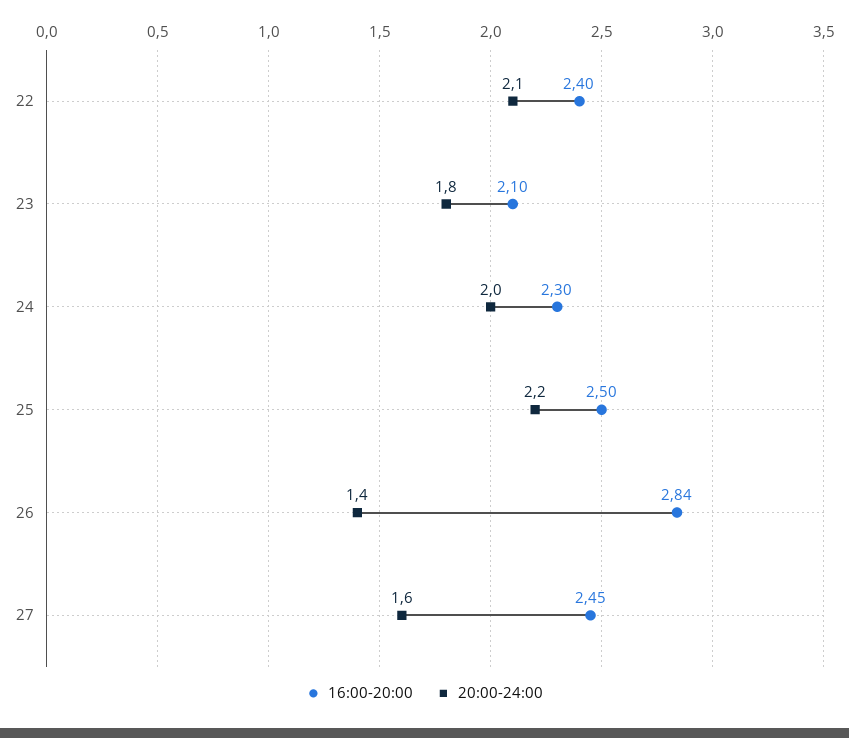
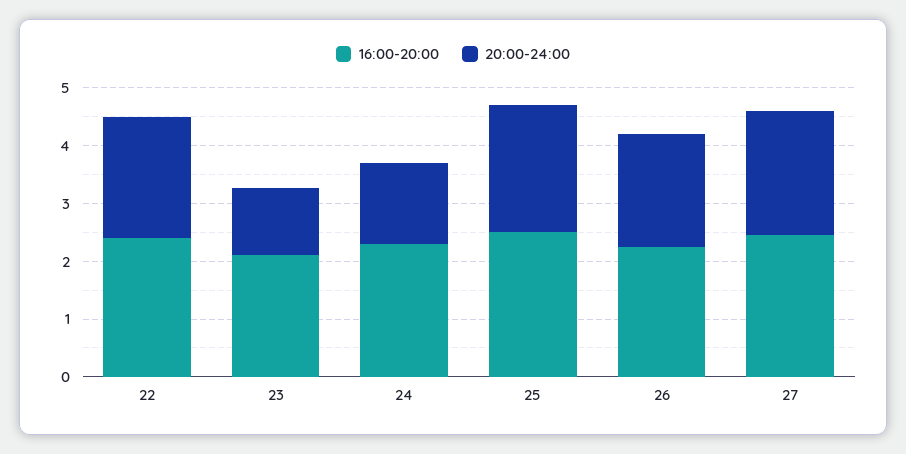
  {
    "16:00-20:00": {
      "22": 2.4,
      "23": 2.1,
      "24": 2.3,
      "25": 2.5,
-     "26": 2.84,
+     "26": 2.2,
      "27": 2.45
    },
    "20:00-24:00": {
      "22": 2.1,
-     "23": 1.8,
+     "23": 1.2,
-     "24": 2,
+     "24": 1.4,
      "25": 2.2,
-     "26": 1.4,
+     "26": 2,
-     "27": 1.6
+     "27": 2.2
    }
  }

